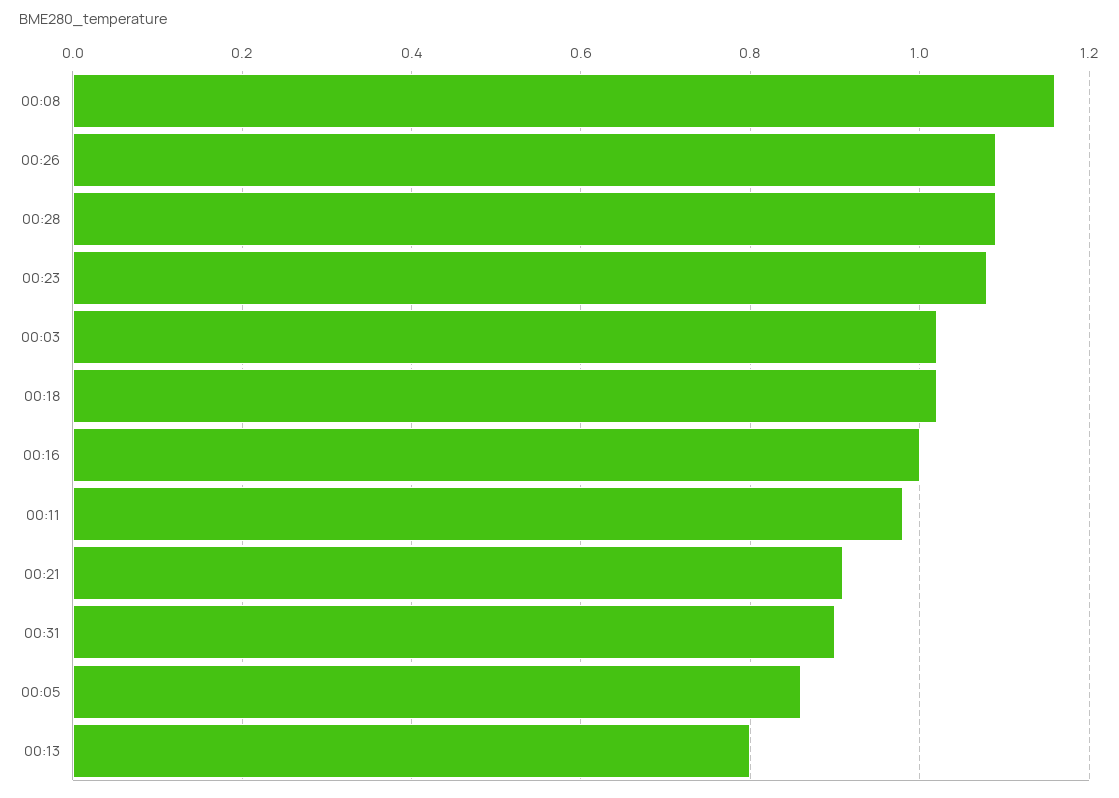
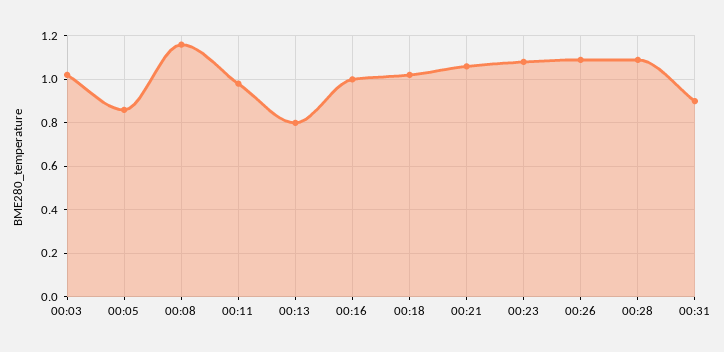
  {
    "00:08": 1.15,
    "00:26": 1.1,
    "00:28": 1.1,
    "00:23": 1.1,
    "00:03": 1,
    "00:18": 1,
    "00:16": 1,
    "00:11": 1,
-   "00:21": 0.9,
+   "00:21": 1.05,
    "00:31": 0.9,
    "00:05": 0.85,
    "00:13": 0.8
  }

